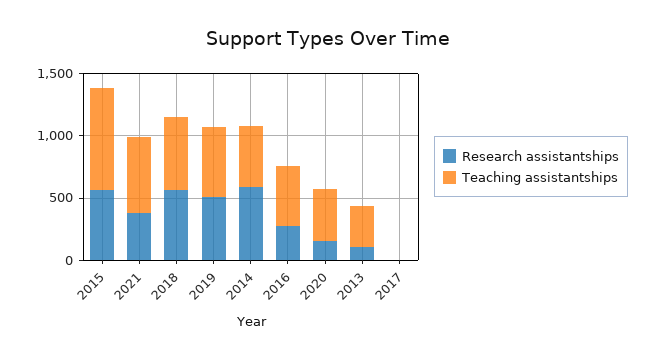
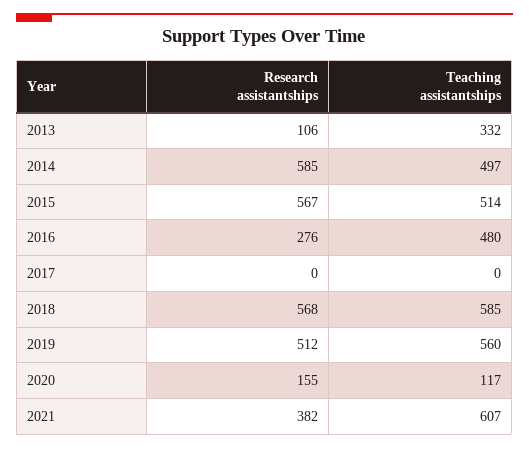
  {
    "Research assistantships": {
      "2015": 567,
      "2021": 382,
      "2018": 568,
      "2019": 512,
      "2014": 585,
      "2016": 276,
      "2020": 155,
      "2013": 106,
      "2017": 0
    },
    "Teaching assistantships": {
-     "2015": 800,
+     "2015": 514,
      "2021": 607,
      "2018": 585,
      "2019": 560,
      "2014": 497,
      "2016": 480,
-     "2020": 400,
+     "2020": 117,
      "2013": 332,
      "2017": 0
    }
  }

